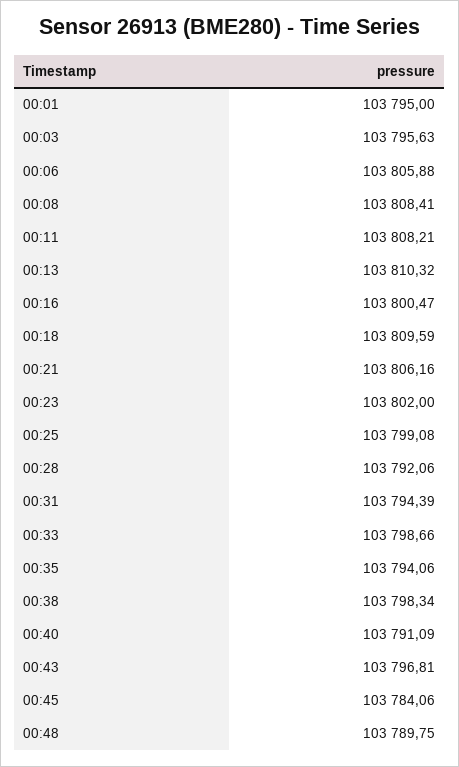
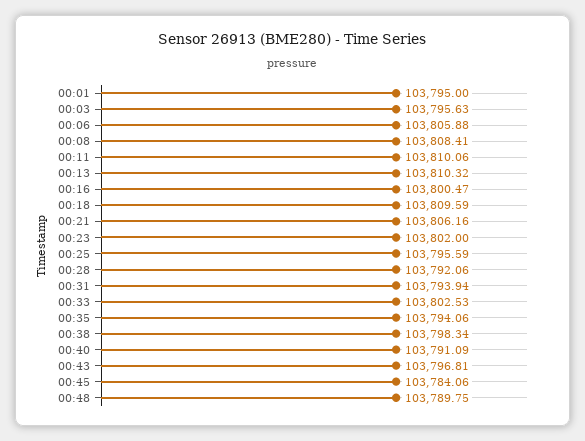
  {
    "00:01": 103795,
    "00:03": 103795.63,
    "00:06": 103805.88,
    "00:08": 103808.41,
-   "00:11": 103808.21,
+   "00:11": 103810.06,
    "00:13": 103810.32,
    "00:16": 103800.47,
    "00:18": 103809.59,
    "00:21": 103806.16,
    "00:23": 103802,
-   "00:25": 103799.08,
+   "00:25": 103795.59,
    "00:28": 103792.06,
-   "00:31": 103794.39,
+   "00:31": 103793.94,
-   "00:33": 103798.66,
+   "00:33": 103802.53,
    "00:35": 103794.06,
    "00:38": 103798.34,
    "00:40": 103791.09,
    "00:43": 103796.81,
    "00:45": 103784.06,
    "00:48": 103789.75
  }

